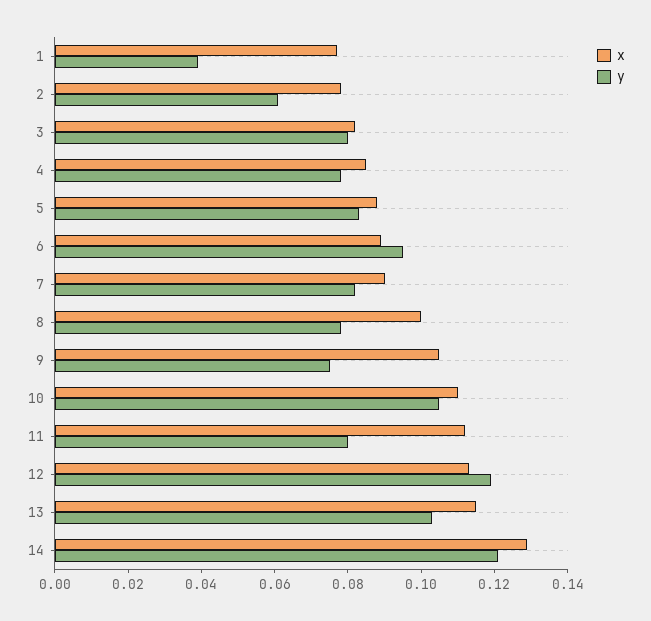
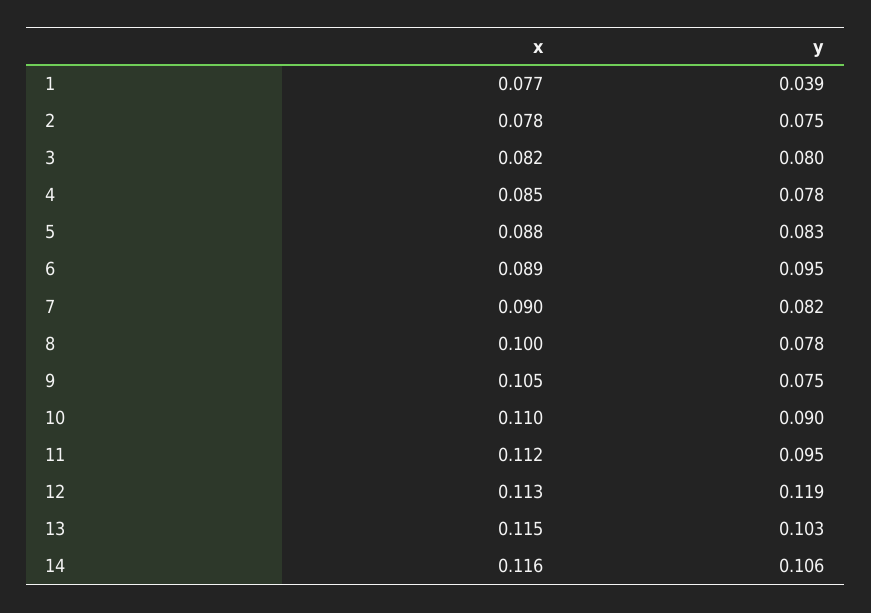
  {
    "x": {
      "1": 0.077,
      "2": 0.078,
      "3": 0.082,
      "4": 0.085,
      "5": 0.088,
      "6": 0.089,
      "7": 0.09,
      "8": 0.1,
      "9": 0.105,
      "10": 0.11,
      "11": 0.112,
      "12": 0.113,
      "13": 0.115,
-     "14": 0.13
+     "14": 0.116
    },
    "y": {
      "1": 0.039,
-     "2": 0.06,
+     "2": 0.075,
      "3": 0.08,
      "4": 0.078,
      "5": 0.083,
      "6": 0.095,
      "7": 0.082,
      "8": 0.078,
      "9": 0.075,
-     "10": 0.105,
+     "10": 0.09,
-     "11": 0.08,
+     "11": 0.095,
      "12": 0.119,
      "13": 0.103,
-     "14": 0.12
+     "14": 0.106
    }
  }

